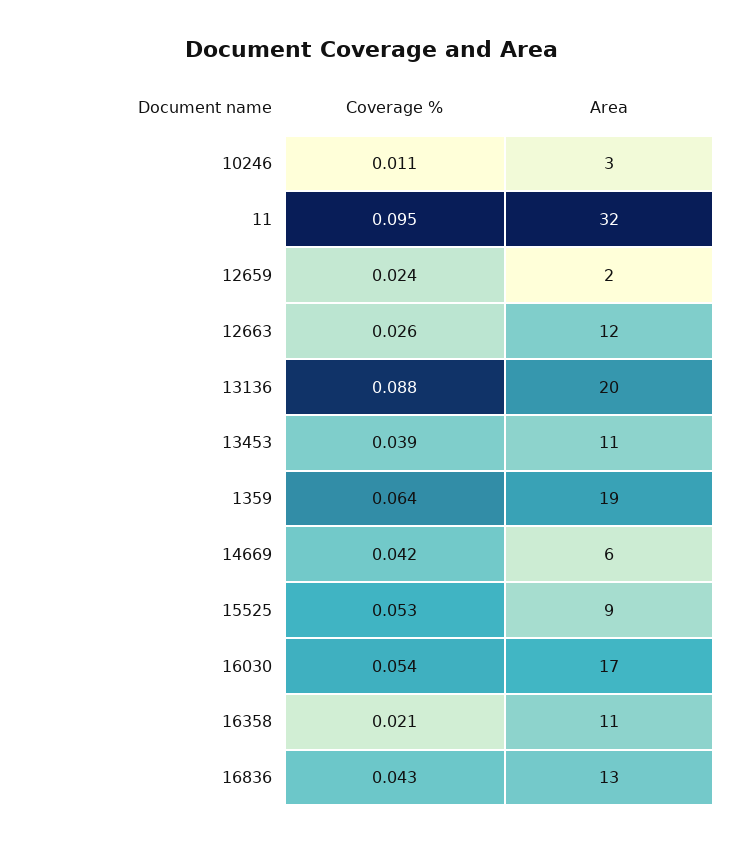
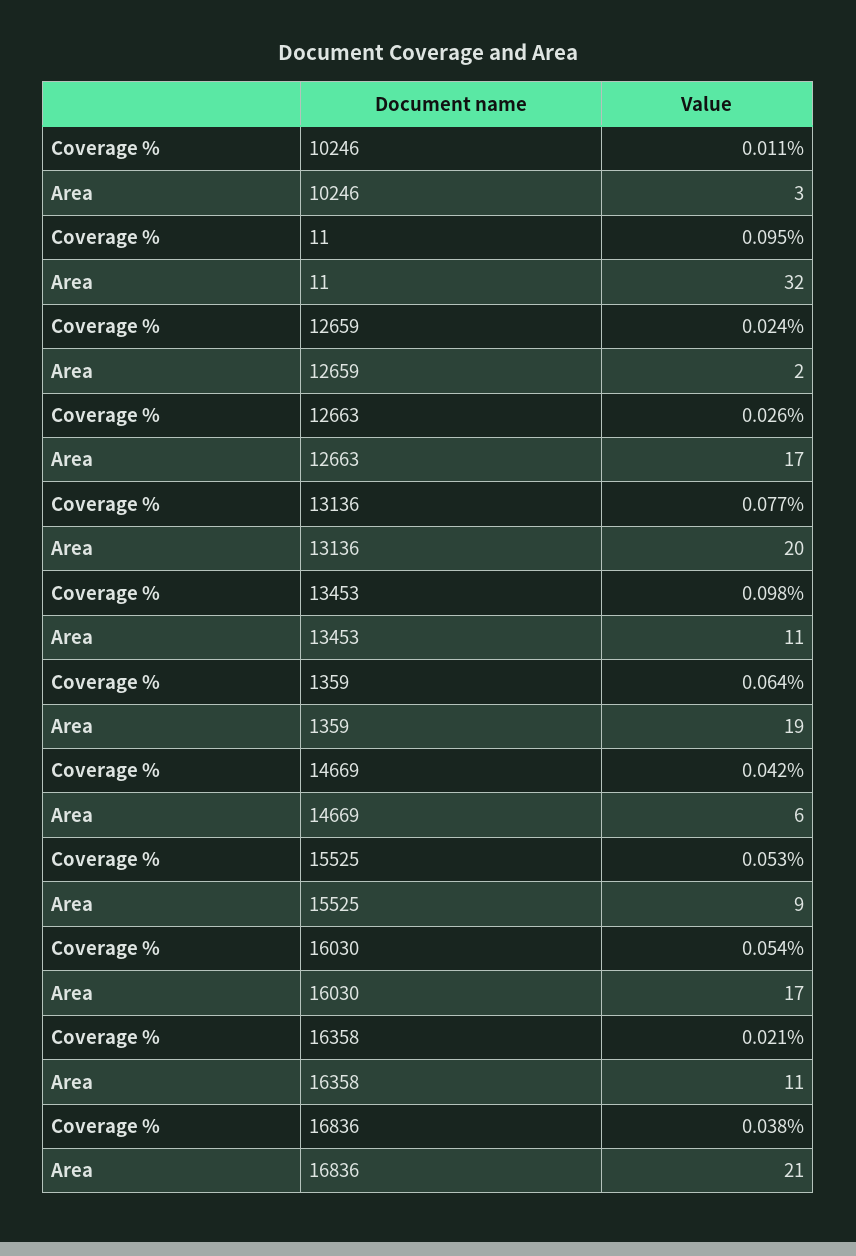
  {
    "Coverage %": {
      "10246": 0.011,
      "11": 0.095,
      "12659": 0.024,
      "12663": 0.026,
-     "13136": 0.088,
+     "13136": 0.077,
-     "13453": 0.039,
+     "13453": 0.098,
      "1359": 0.064,
      "14669": 0.042,
      "15525": 0.053,
      "16030": 0.054,
      "16358": 0.021,
-     "16836": 0.043
+     "16836": 0.038
    },
    "Area": {
      "10246": 3,
      "11": 32,
      "12659": 2,
-     "12663": 12,
+     "12663": 17,
      "13136": 20,
      "13453": 11,
      "1359": 19,
      "14669": 6,
      "15525": 9,
      "16030": 17,
      "16358": 11,
-     "16836": 13
+     "16836": 21
    }
  }

